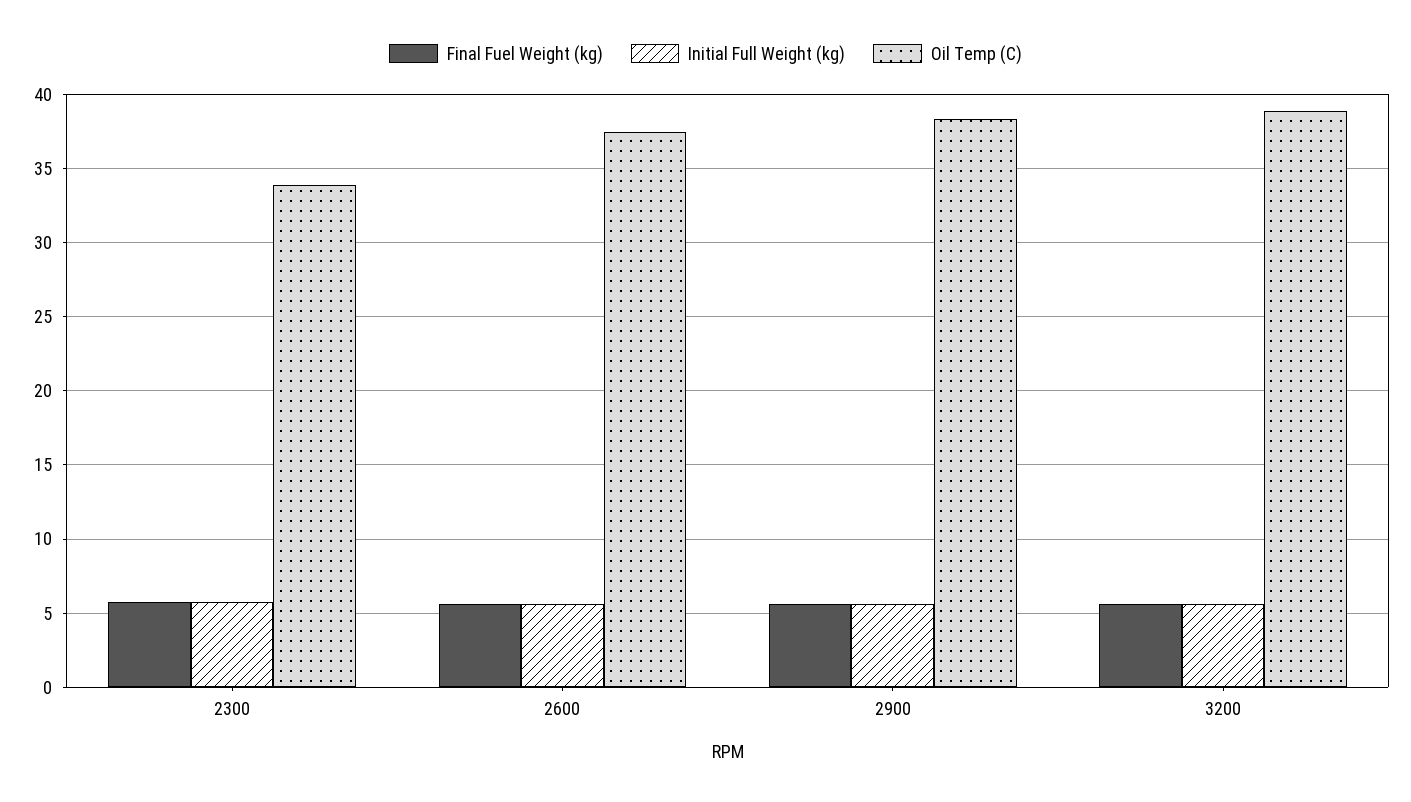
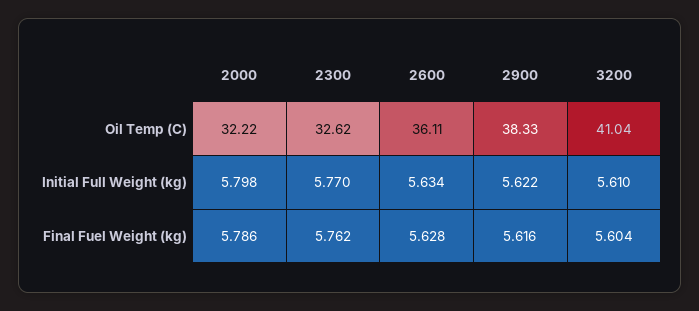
  {
    "Final Fuel Weight (kg)": {
      "2300": 5.762,
      "2600": 5.628,
      "2900": 5.616,
-     "3200": 5.604
+     "3200": 5.604,
+     "2000": 5.786
    },
    "Initial Full Weight (kg)": {
      "2300": 5.77,
      "2600": 5.634,
      "2900": 5.622,
-     "3200": 5.61
+     "3200": 5.61,
+     "2000": 5.798
    },
    "Oil Temp (C)": {
-     "2300": 34,
+     "2300": 32.62,
-     "2600": 37.5,
+     "2600": 36.11,
      "2900": 38.33,
-     "3200": 39
+     "3200": 41.04,
+     "2000": 32.22
    }
  }

